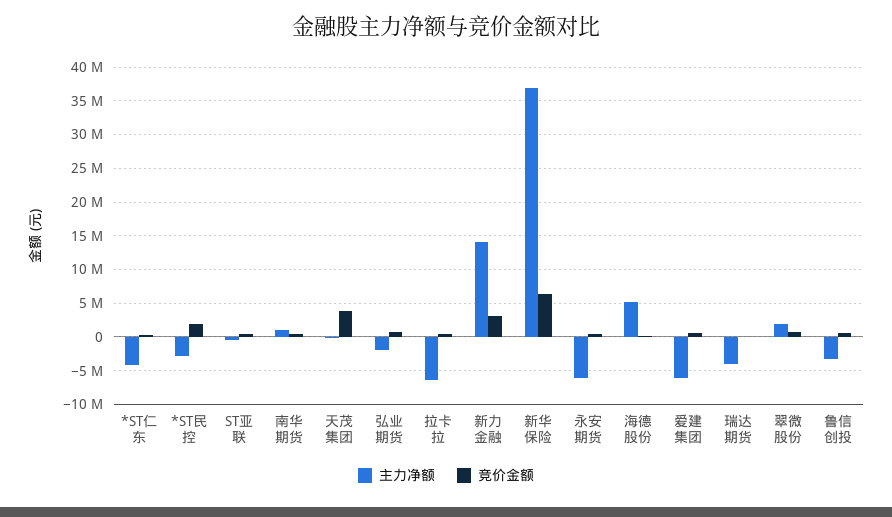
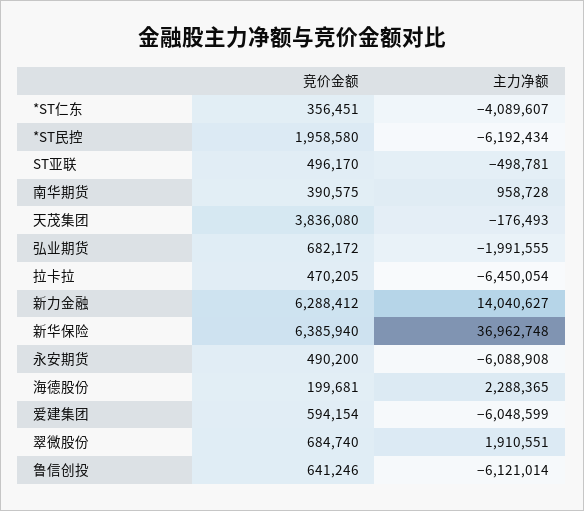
  {
    "主力净额": {
      "*ST仁东": -4089607,
-     "*ST民控": -3000000,
+     "*ST民控": -6192434,
      "ST亚联": -498781,
      "南华期货": 958728,
      "天茂集团": -176493,
      "弘业期货": -1991555,
      "拉卡拉": -6450054,
      "新力金融": 14040627,
      "新华保险": 36962748,
      "永安期货": -6088908,
-     "海德股份": 5000000,
+     "海德股份": 2288365,
      "爱建集团": -6048599,
-     "瑞达期货": -4000000,
      "翠微股份": 1910551,
-     "鲁信创投": -3000000
+     "鲁信创投": -6121014
    },
    "竞价金额": {
      "*ST仁东": 356451,
      "*ST民控": 1958580,
      "ST亚联": 496170,
      "南华期货": 390575,
      "天茂集团": 3836080,
      "弘业期货": 682172,
      "拉卡拉": 470205,
-     "新力金融": 3000000,
+     "新力金融": 6288412,
      "新华保险": 6385940,
      "永安期货": 490200,
      "海德股份": 199681,
      "爱建集团": 594154,
-     "瑞达期货": 0,
      "翠微股份": 684740,
      "鲁信创投": 641246
    }
  }

